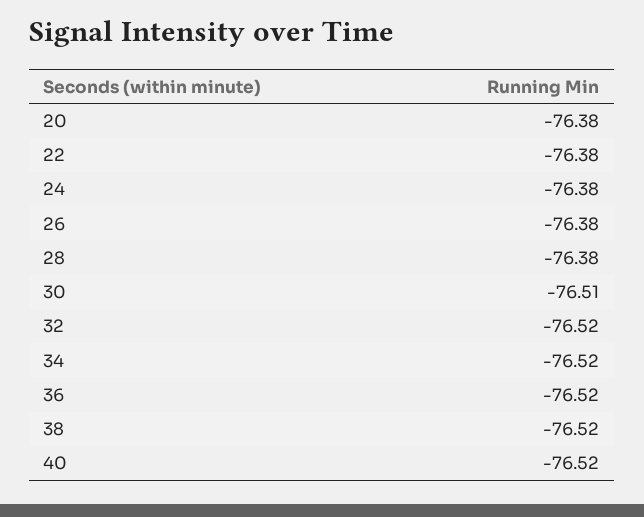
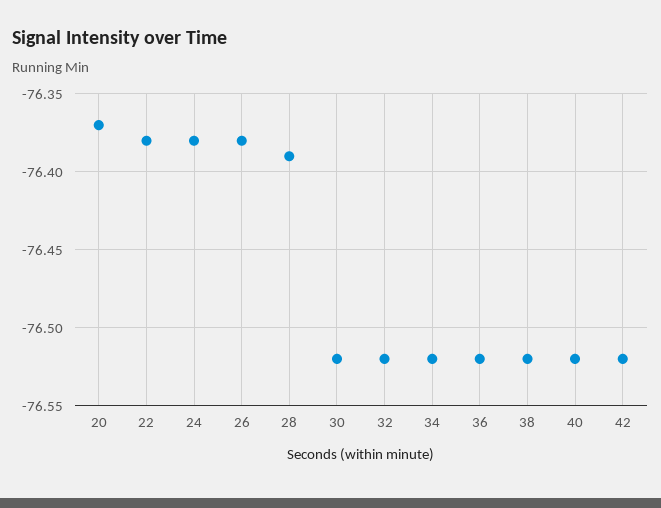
  {
-   "20": -76.38,
+   "20": -76.37,
    "22": -76.38,
    "24": -76.38,
    "26": -76.38,
-   "28": -76.38,
+   "28": -76.39,
-   "30": -76.51,
+   "30": -76.52,
    "32": -76.52,
    "34": -76.52,
    "36": -76.52,
    "38": -76.52,
-   "40": -76.52
+   "40": -76.52,
+   "42": -76.52
  }

